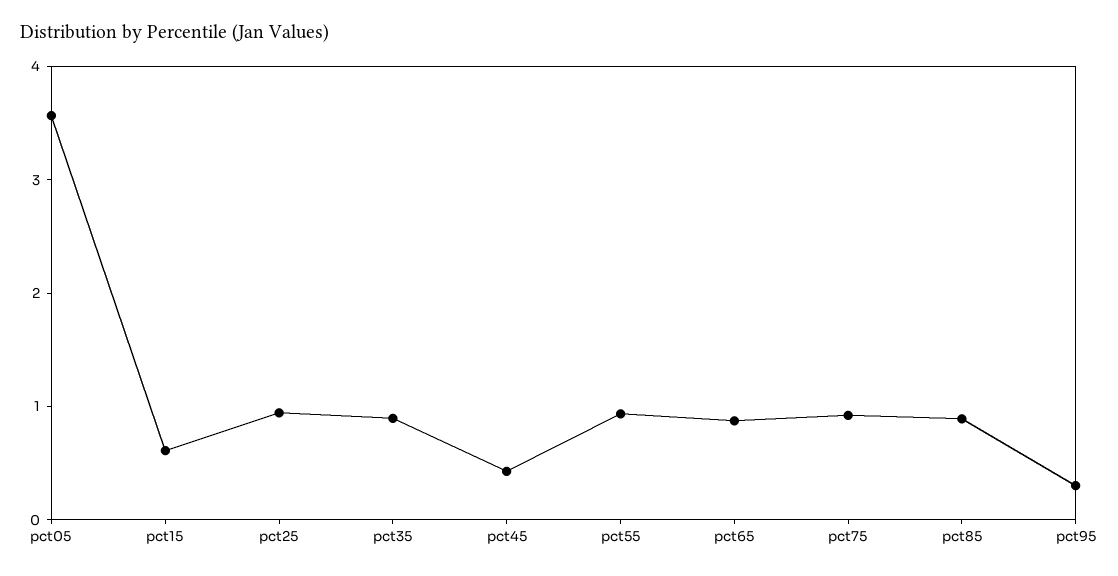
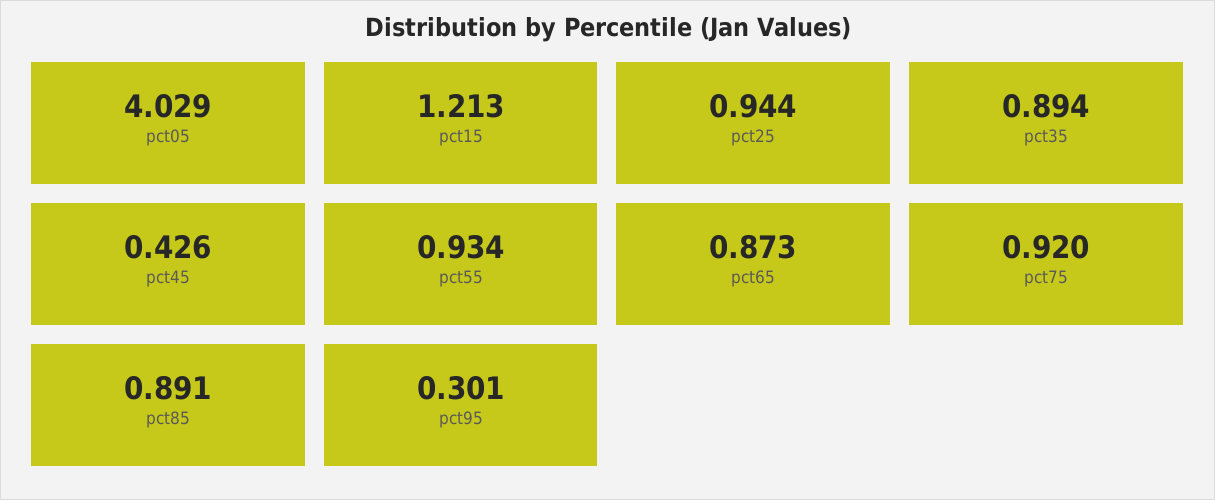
  {
-   "pct05": 3.6,
+   "pct05": 4.029,
-   "pct15": 0.6,
+   "pct15": 1.213,
    "pct25": 0.944,
    "pct35": 0.894,
    "pct45": 0.426,
    "pct55": 0.934,
    "pct65": 0.873,
    "pct75": 0.92,
    "pct85": 0.891,
    "pct95": 0.301
  }

